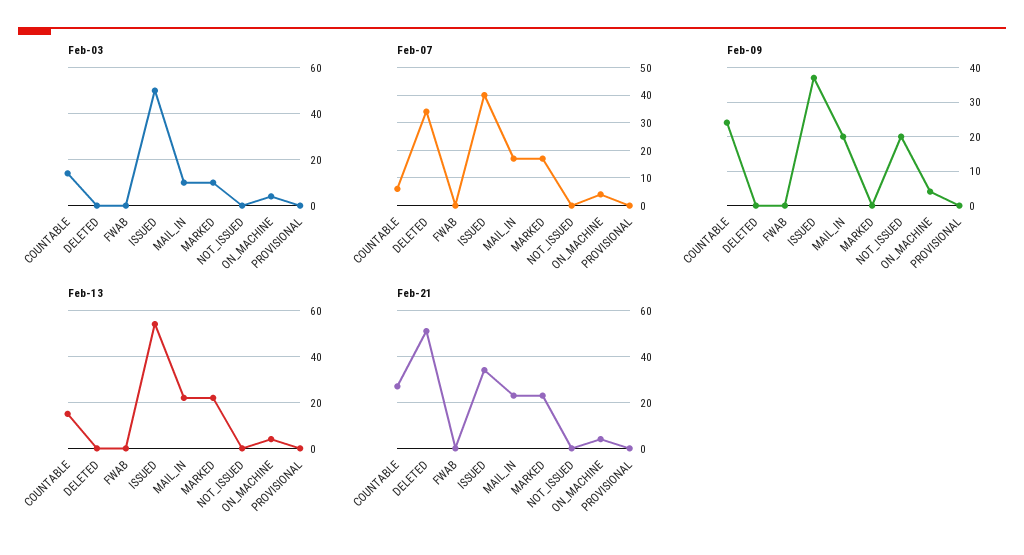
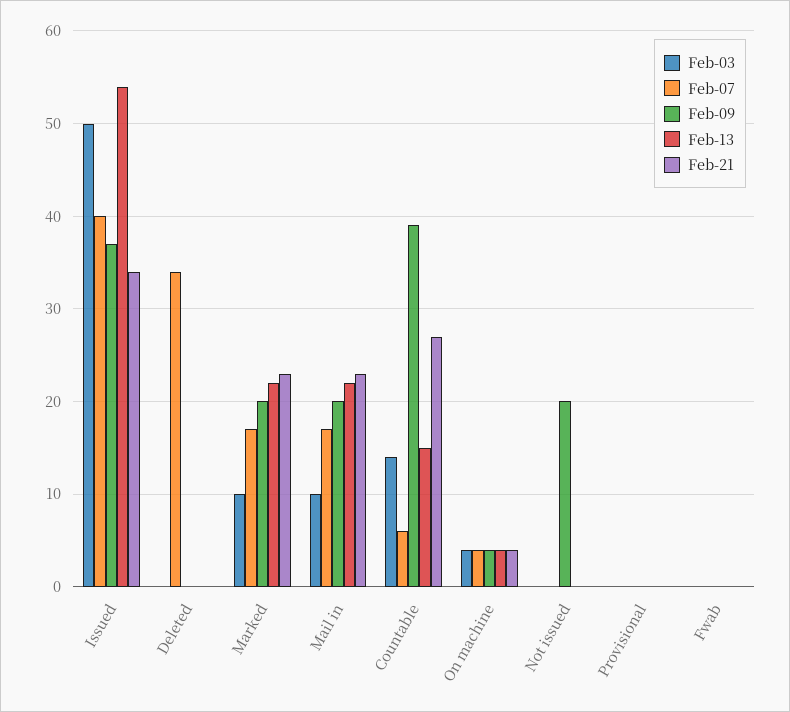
  {
    "Feb-03": {
      "COUNTABLE": 14,
      "DELETED": 0,
      "FWAB": 0,
      "ISSUED": 50,
      "MAIL_IN": 10,
      "MARKED": 10,
      "NOT_ISSUED": 0,
      "ON_MACHINE": 4,
      "PROVISIONAL": 0
    },
    "Feb-07": {
      "COUNTABLE": 6,
      "DELETED": 34,
      "FWAB": 0,
      "ISSUED": 40,
      "MAIL_IN": 17,
      "MARKED": 17,
      "NOT_ISSUED": 0,
      "ON_MACHINE": 4,
      "PROVISIONAL": 0
    },
    "Feb-09": {
-     "COUNTABLE": 25,
+     "COUNTABLE": 39,
      "DELETED": 0,
      "FWAB": 0,
      "ISSUED": 37,
      "MAIL_IN": 20,
-     "MARKED": 0,
+     "MARKED": 20,
      "NOT_ISSUED": 20,
      "ON_MACHINE": 4,
      "PROVISIONAL": 0
    },
    "Feb-13": {
      "COUNTABLE": 15,
      "DELETED": 0,
      "FWAB": 0,
      "ISSUED": 54,
      "MAIL_IN": 22,
      "MARKED": 22,
      "NOT_ISSUED": 0,
      "ON_MACHINE": 4,
      "PROVISIONAL": 0
    },
    "Feb-21": {
      "COUNTABLE": 27,
-     "DELETED": 50,
+     "DELETED": 0,
      "FWAB": 0,
      "ISSUED": 34,
      "MAIL_IN": 23,
      "MARKED": 23,
      "NOT_ISSUED": 0,
      "ON_MACHINE": 4,
      "PROVISIONAL": 0
    }
  }

